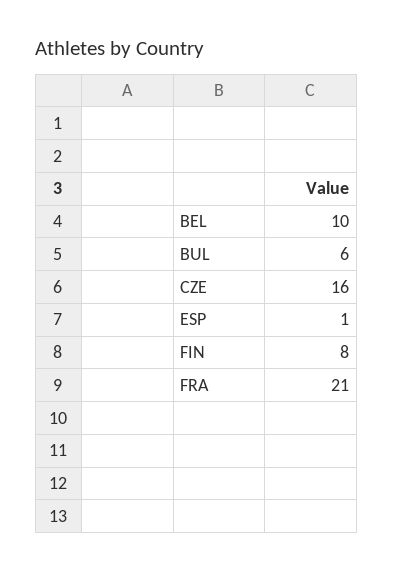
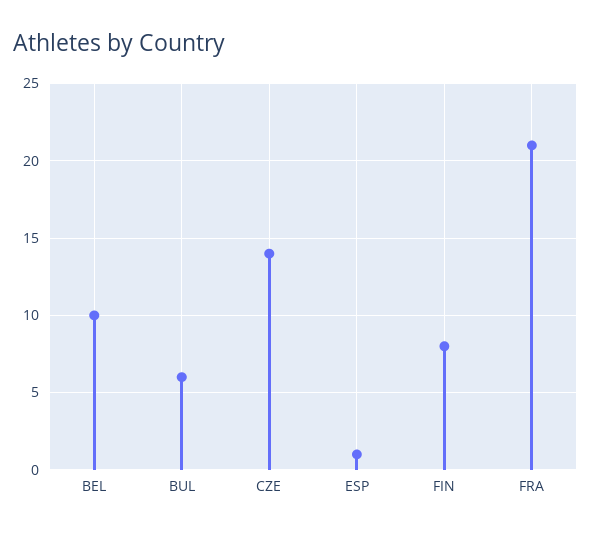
  {
    "BEL": 10,
    "BUL": 6,
-   "CZE": 16,
+   "CZE": 14,
    "ESP": 1,
    "FIN": 8,
    "FRA": 21
  }

